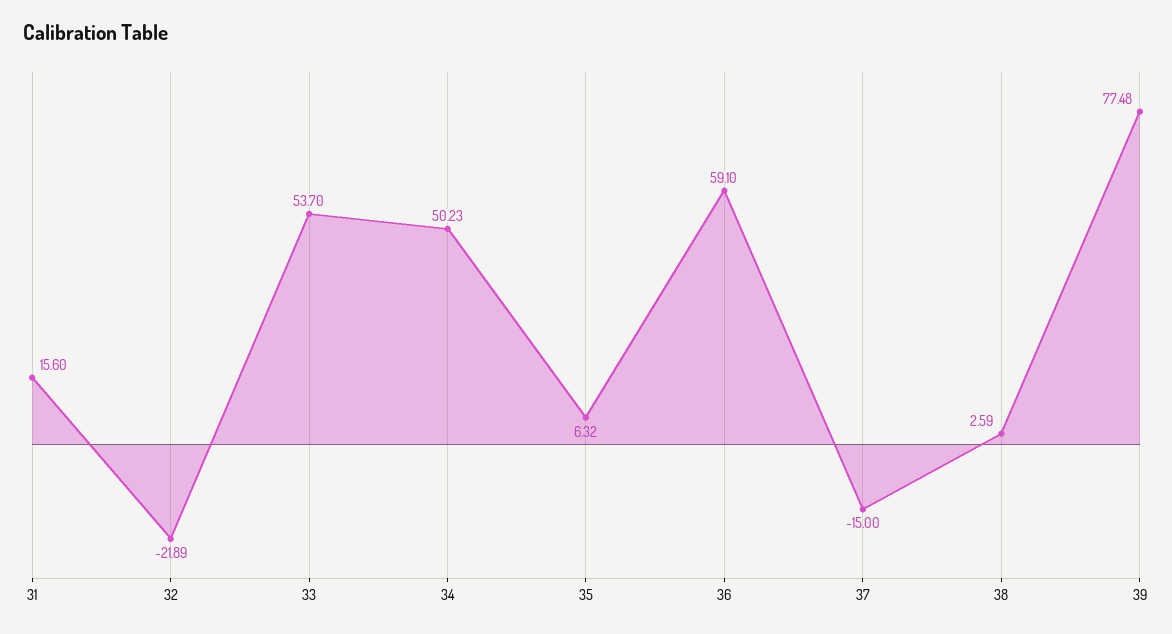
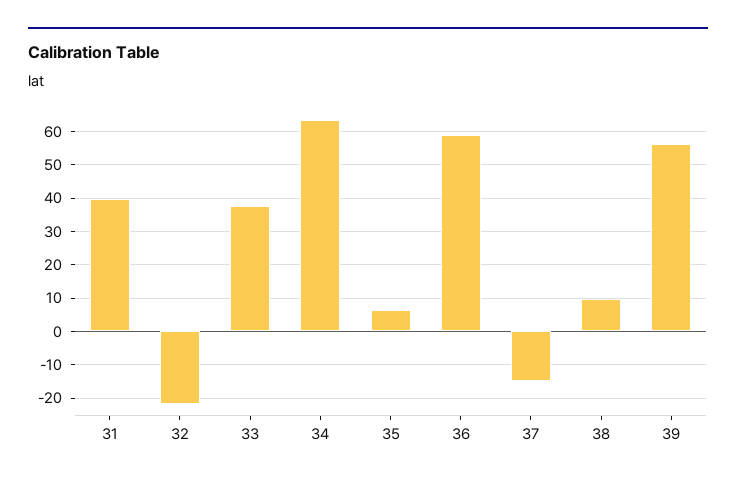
  {
-   "31": 15.6,
+   "31": 40,
    "32": -21.89,
-   "33": 53.7,
+   "33": 38,
-   "34": 50.23,
+   "34": 64,
    "35": 6.32,
    "36": 59.1,
    "37": -15,
-   "38": 2.59,
+   "38": 10,
-   "39": 77.48
+   "39": 56
  }

